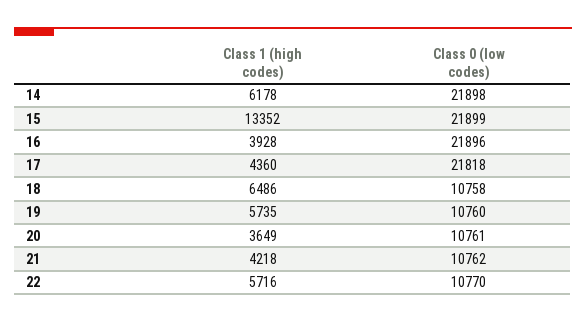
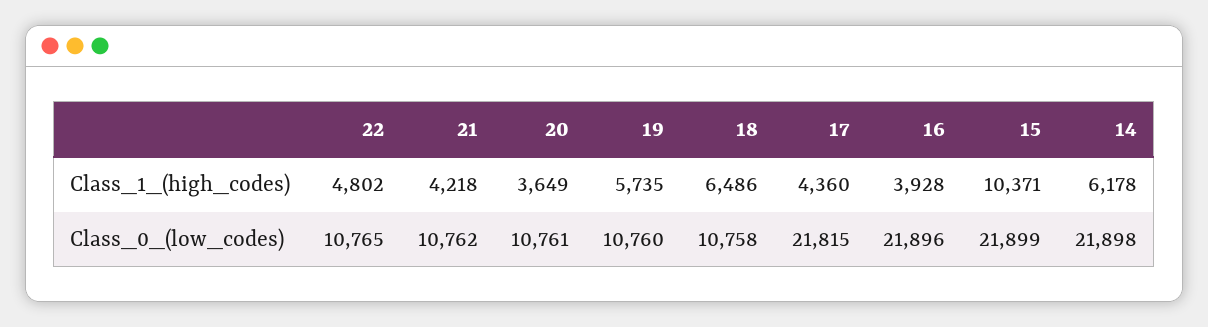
  {
    "Class 1 (high codes)": {
      "14": 6178,
-     "15": 13352,
+     "15": 10371,
      "16": 3928,
      "17": 4360,
      "18": 6486,
      "19": 5735,
      "20": 3649,
      "21": 4218,
-     "22": 5716
+     "22": 4802
    },
    "Class 0 (low codes)": {
      "14": 21898,
      "15": 21899,
      "16": 21896,
-     "17": 21818,
+     "17": 21815,
      "18": 10758,
      "19": 10760,
      "20": 10761,
      "21": 10762,
-     "22": 10770
+     "22": 10765
    }
  }

